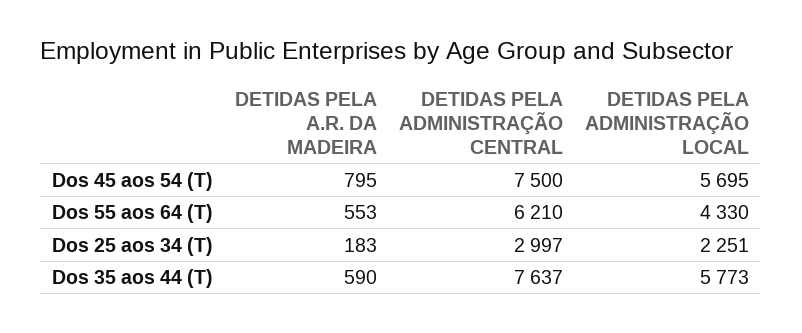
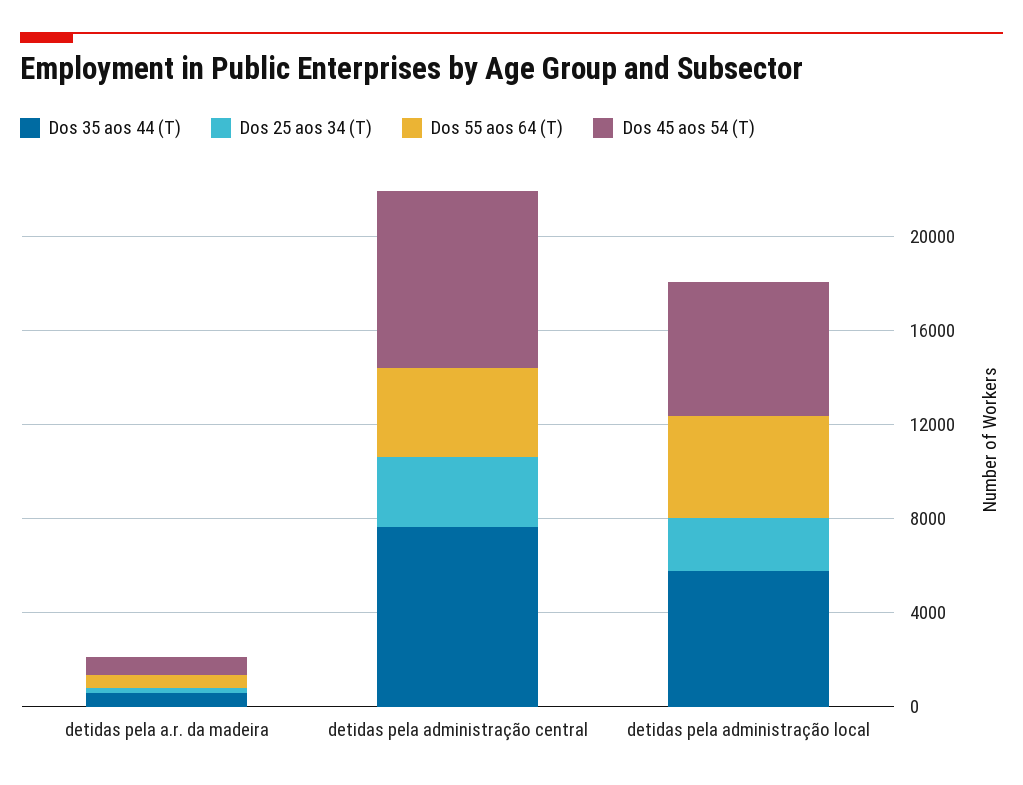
  {
    "Dos 45 aos 54 (T)": {
      "DETIDAS PELA A.R. DA MADEIRA": 795,
      "DETIDAS PELA ADMINISTRAÇÃO CENTRAL": 7500,
      "DETIDAS PELA ADMINISTRAÇÃO LOCAL": 5695
    },
    "Dos 55 aos 64 (T)": {
      "DETIDAS PELA A.R. DA MADEIRA": 553,
-     "DETIDAS PELA ADMINISTRAÇÃO CENTRAL": 6210,
+     "DETIDAS PELA ADMINISTRAÇÃO CENTRAL": 4000,
      "DETIDAS PELA ADMINISTRAÇÃO LOCAL": 4330
    },
    "Dos 25 aos 34 (T)": {
      "DETIDAS PELA A.R. DA MADEIRA": 183,
      "DETIDAS PELA ADMINISTRAÇÃO CENTRAL": 2997,
      "DETIDAS PELA ADMINISTRAÇÃO LOCAL": 2251
    },
    "Dos 35 aos 44 (T)": {
      "DETIDAS PELA A.R. DA MADEIRA": 590,
      "DETIDAS PELA ADMINISTRAÇÃO CENTRAL": 7637,
      "DETIDAS PELA ADMINISTRAÇÃO LOCAL": 5773
    }
  }

